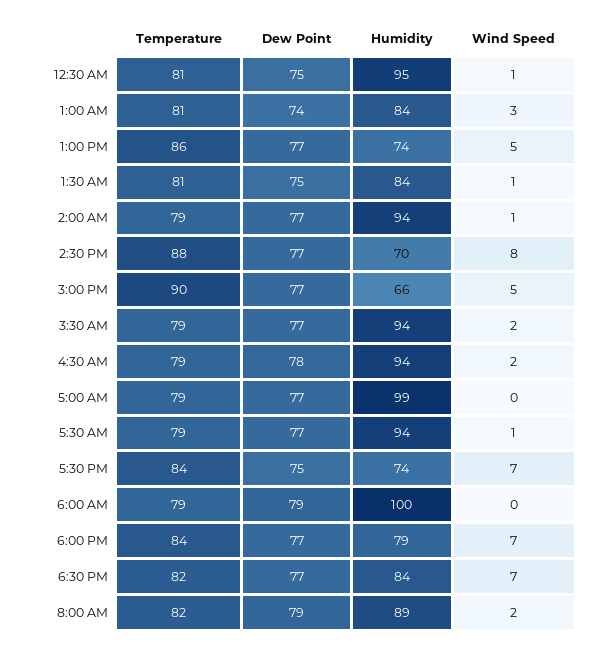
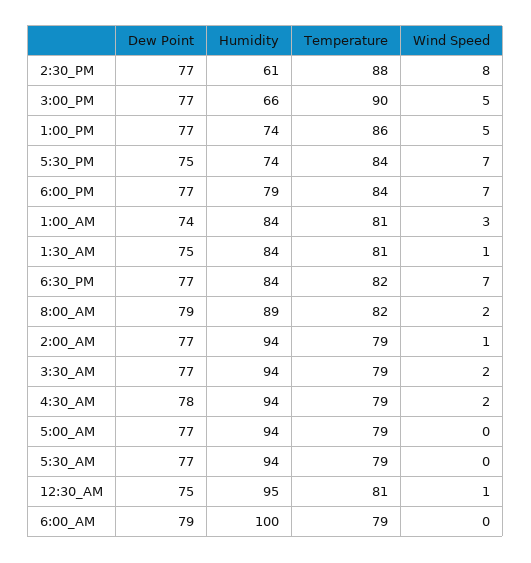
  {
    "Temperature": {
      "12:30 AM": 81,
      "1:00 AM": 81,
      "1:00 PM": 86,
      "1:30 AM": 81,
      "2:00 AM": 79,
      "2:30 PM": 88,
      "3:00 PM": 90,
      "3:30 AM": 79,
      "4:30 AM": 79,
      "5:00 AM": 79,
      "5:30 AM": 79,
      "5:30 PM": 84,
      "6:00 AM": 79,
      "6:00 PM": 84,
      "6:30 PM": 82,
      "8:00 AM": 82
    },
    "Dew Point": {
      "12:30 AM": 75,
      "1:00 AM": 74,
      "1:00 PM": 77,
      "1:30 AM": 75,
      "2:00 AM": 77,
      "2:30 PM": 77,
      "3:00 PM": 77,
      "3:30 AM": 77,
      "4:30 AM": 78,
      "5:00 AM": 77,
      "5:30 AM": 77,
      "5:30 PM": 75,
      "6:00 AM": 79,
      "6:00 PM": 77,
      "6:30 PM": 77,
      "8:00 AM": 79
    },
    "Humidity": {
      "12:30 AM": 95,
      "1:00 AM": 84,
      "1:00 PM": 74,
      "1:30 AM": 84,
      "2:00 AM": 94,
-     "2:30 PM": 70,
+     "2:30 PM": 61,
      "3:00 PM": 66,
      "3:30 AM": 94,
      "4:30 AM": 94,
-     "5:00 AM": 99,
+     "5:00 AM": 94,
      "5:30 AM": 94,
      "5:30 PM": 74,
      "6:00 AM": 100,
      "6:00 PM": 79,
      "6:30 PM": 84,
      "8:00 AM": 89
    },
    "Wind Speed": {
      "12:30 AM": 1,
      "1:00 AM": 3,
      "1:00 PM": 5,
      "1:30 AM": 1,
      "2:00 AM": 1,
      "2:30 PM": 8,
      "3:00 PM": 5,
      "3:30 AM": 2,
      "4:30 AM": 2,
      "5:00 AM": 0,
-     "5:30 AM": 1,
+     "5:30 AM": 0,
      "5:30 PM": 7,
      "6:00 AM": 0,
      "6:00 PM": 7,
      "6:30 PM": 7,
      "8:00 AM": 2
    }
  }

